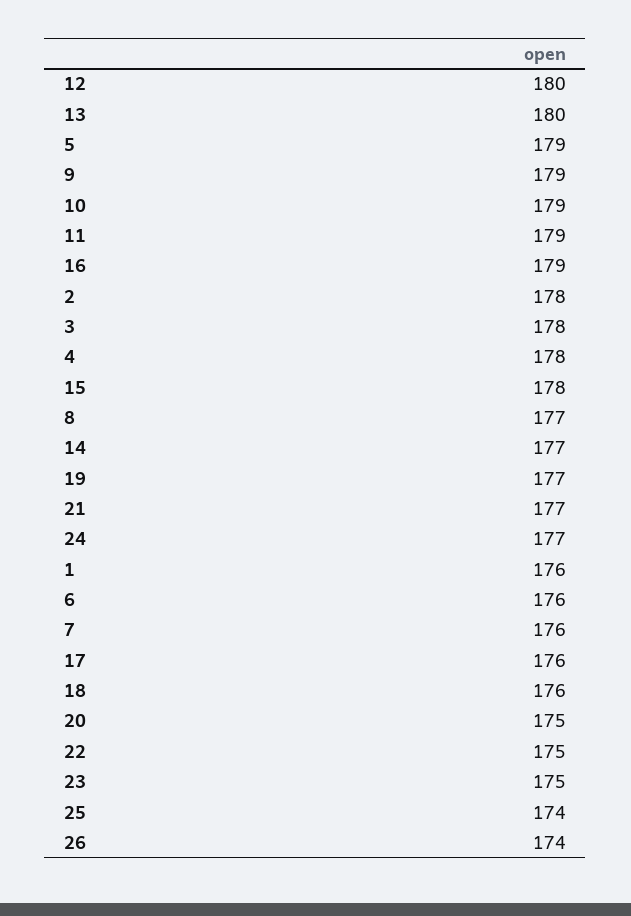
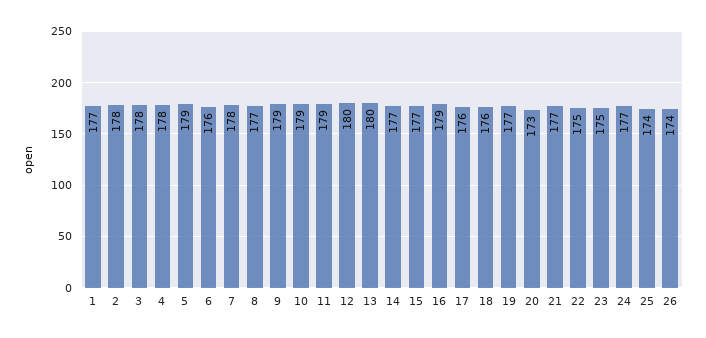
  {
    "12": 180,
    "13": 180,
    "5": 179,
    "9": 179,
    "10": 179,
    "11": 179,
    "16": 179,
    "2": 178,
    "3": 178,
    "4": 178,
-   "15": 178,
+   "15": 177,
    "8": 177,
    "14": 177,
    "19": 177,
    "21": 177,
    "24": 177,
-   "1": 176,
+   "1": 177,
    "6": 176,
-   "7": 176,
+   "7": 178,
    "17": 176,
    "18": 176,
-   "20": 175,
+   "20": 173,
    "22": 175,
    "23": 175,
    "25": 174,
    "26": 174
  }

